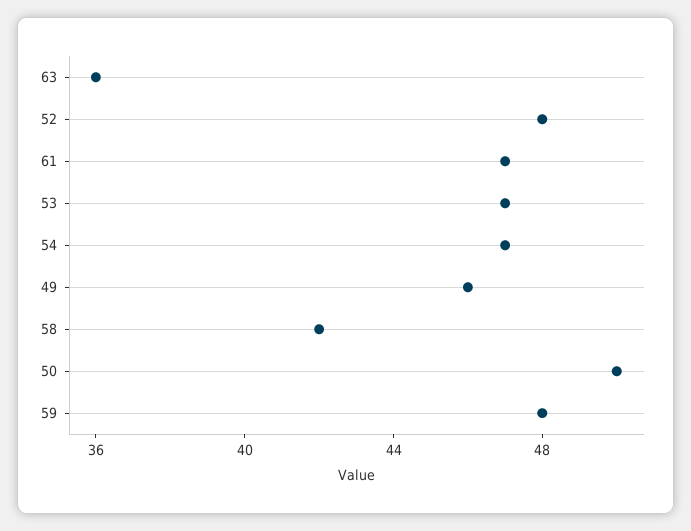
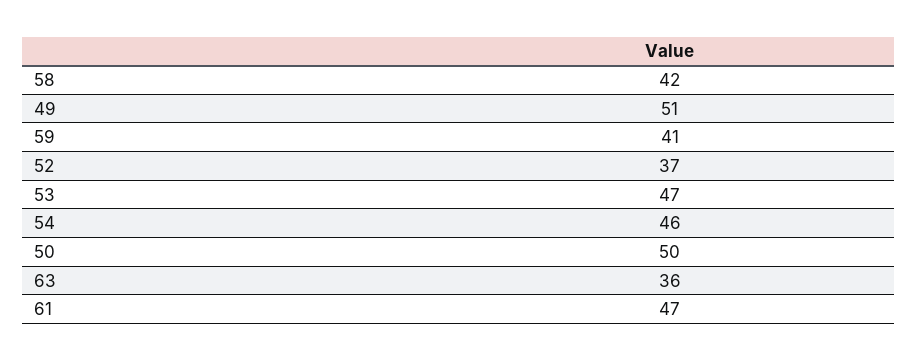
  {
    "63": 36,
-   "52": 48,
+   "52": 37,
    "61": 47,
    "53": 47,
-   "54": 47,
+   "54": 46,
-   "49": 46,
+   "49": 51,
    "58": 42,
    "50": 50,
-   "59": 48
+   "59": 41
  }

